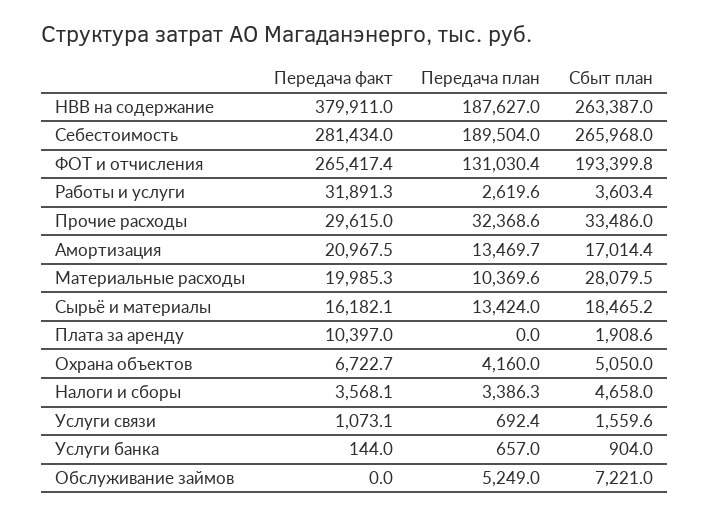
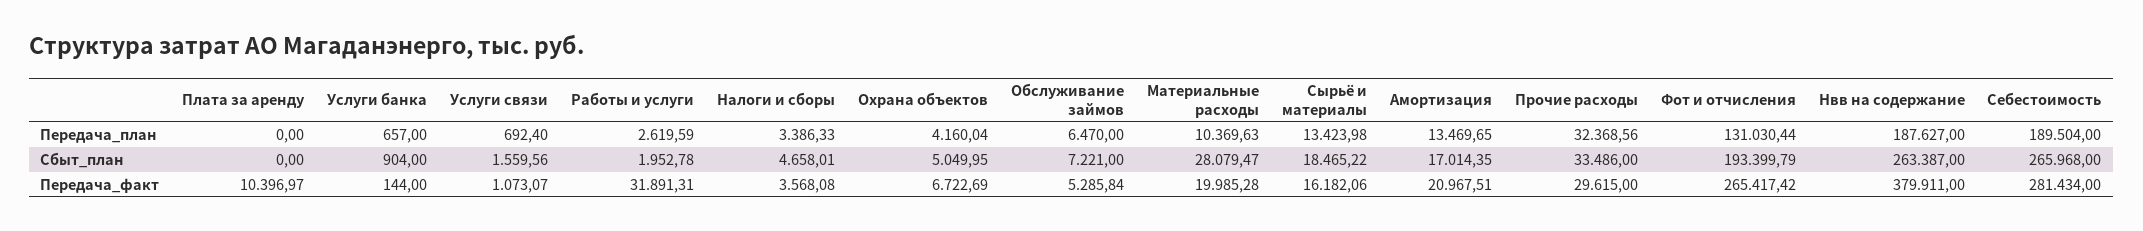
  {
    "Передача факт": {
      "НВВ на содержание": 379911,
      "Себестоимость": 281434,
      "ФОТ и отчисления": 265417.42,
      "Работы и услуги": 31891.31,
      "Прочие расходы": 29615,
      "Амортизация": 20967.51,
      "Материальные расходы": 19985.28,
      "Сырьё и материалы": 16182.06,
      "Плата за аренду": 10396.97,
      "Охрана объектов": 6722.69,
      "Налоги и сборы": 3568.08,
      "Услуги связи": 1073.07,
      "Услуги банка": 144,
-     "Обслуживание займов": 0
+     "Обслуживание займов": 5285.84
    },
    "Передача план": {
      "НВВ на содержание": 187627,
      "Себестоимость": 189504,
      "ФОТ и отчисления": 131030.44,
      "Работы и услуги": 2619.59,
      "Прочие расходы": 32368.56,
      "Амортизация": 13469.65,
      "Материальные расходы": 10369.63,
      "Сырьё и материалы": 13423.98,
      "Плата за аренду": 0,
      "Охрана объектов": 4160.04,
      "Налоги и сборы": 3386.33,
      "Услуги связи": 692.4,
      "Услуги банка": 657,
-     "Обслуживание займов": 5249
+     "Обслуживание займов": 6470
    },
    "Сбыт план": {
      "НВВ на содержание": 263387,
      "Себестоимость": 265968,
      "ФОТ и отчисления": 193399.79,
-     "Работы и услуги": 3603.4,
+     "Работы и услуги": 1952.78,
      "Прочие расходы": 33486,
      "Амортизация": 17014.35,
      "Материальные расходы": 28079.47,
      "Сырьё и материалы": 18465.22,
-     "Плата за аренду": 1908.6,
+     "Плата за аренду": 0,
      "Охрана объектов": 5049.95,
      "Налоги и сборы": 4658.01,
      "Услуги связи": 1559.56,
      "Услуги банка": 904,
      "Обслуживание займов": 7221
    }
  }

